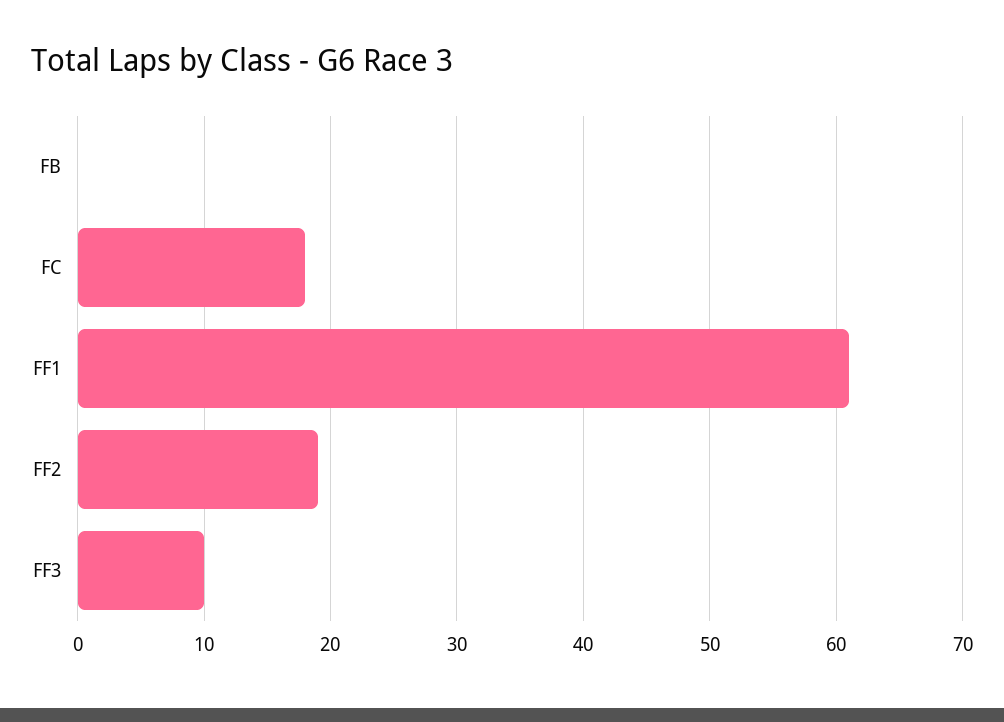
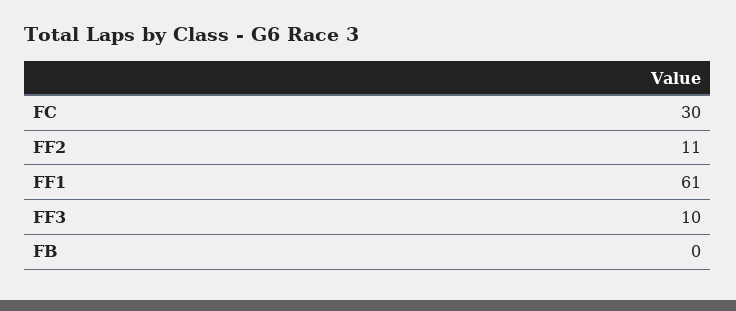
  {
    "FB": 0,
-   "FC": 18,
+   "FC": 30,
    "FF1": 61,
-   "FF2": 19,
+   "FF2": 11,
    "FF3": 10
  }

